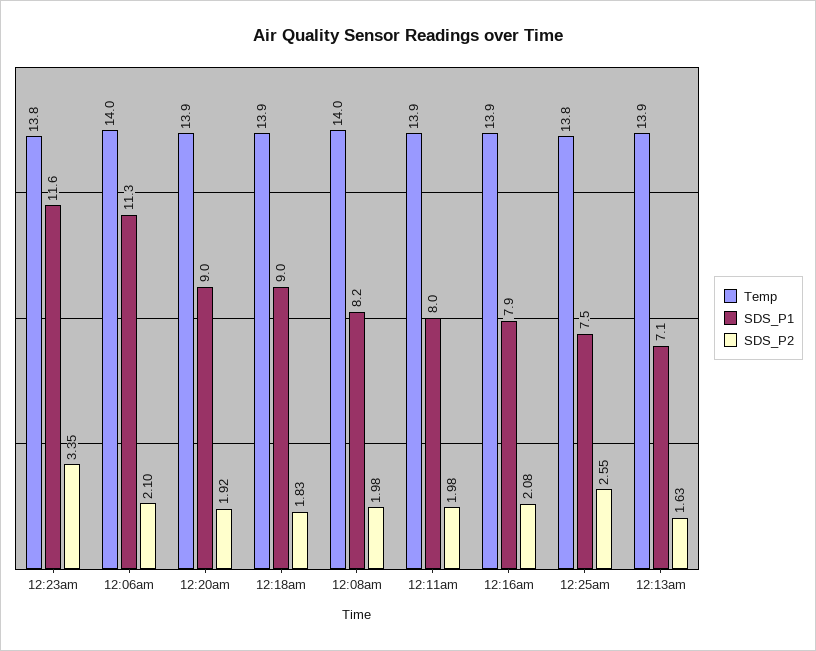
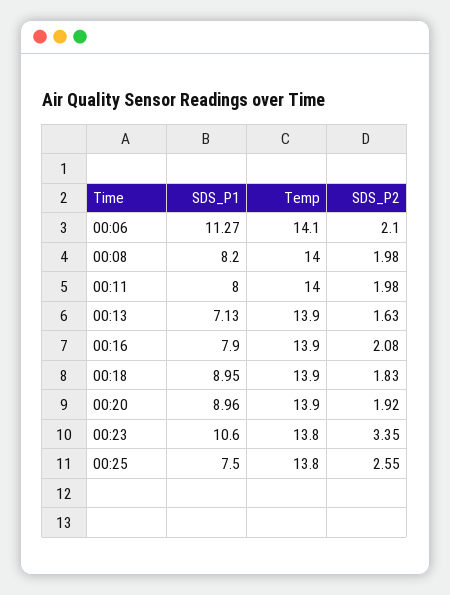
  {
    "Temp": {
      "12:23am": 13.8,
-     "12:06am": 14,
+     "12:06am": 14.1,
      "12:20am": 13.9,
      "12:18am": 13.9,
      "12:08am": 14,
-     "12:11am": 13.9,
+     "12:11am": 14,
      "12:16am": 13.9,
      "12:25am": 13.8,
      "12:13am": 13.9
    },
    "SDS_P1": {
-     "12:23am": 11.6,
+     "12:23am": 10.6,
      "12:06am": 11.27,
      "12:20am": 8.96,
      "12:18am": 8.95,
      "12:08am": 8.2,
      "12:11am": 8,
      "12:16am": 7.9,
      "12:25am": 7.5,
      "12:13am": 7.13
    },
    "SDS_P2": {
      "12:23am": 3.35,
      "12:06am": 2.1,
      "12:20am": 1.92,
      "12:18am": 1.83,
      "12:08am": 1.98,
      "12:11am": 1.98,
      "12:16am": 2.08,
      "12:25am": 2.55,
      "12:13am": 1.63
    }
  }

